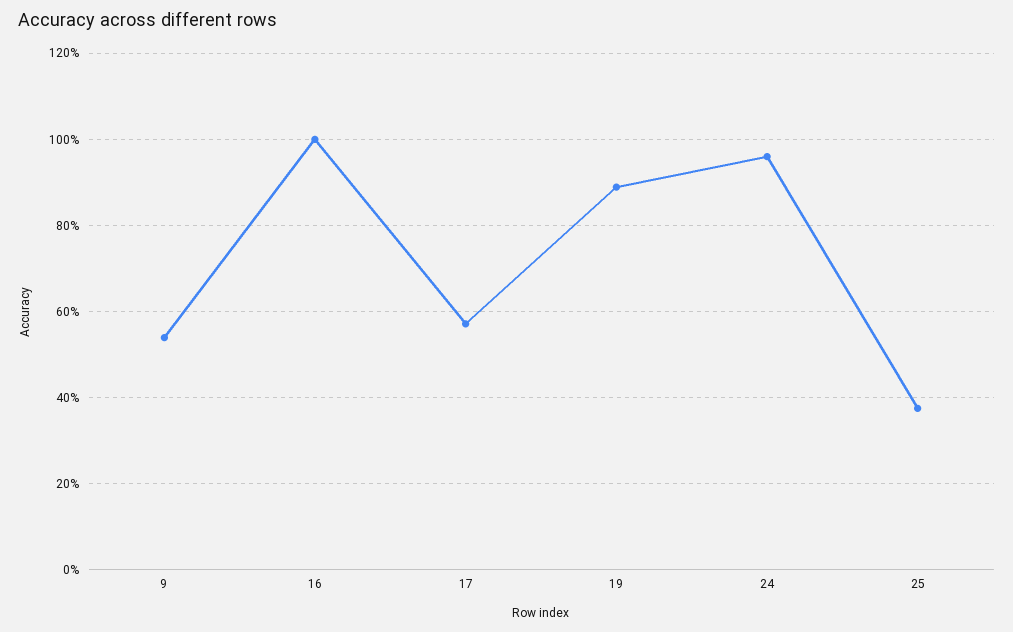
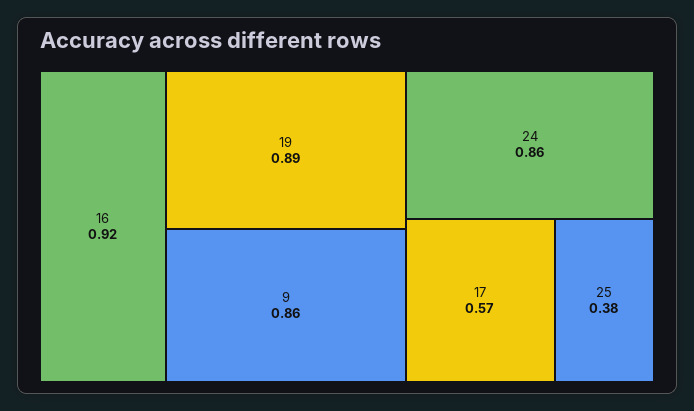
  {
-   "9": 0.54,
+   "9": 0.86,
-   "16": 1,
+   "16": 0.92,
    "17": 0.57,
    "19": 0.89,
-   "24": 0.96,
+   "24": 0.86,
    "25": 0.38
  }

